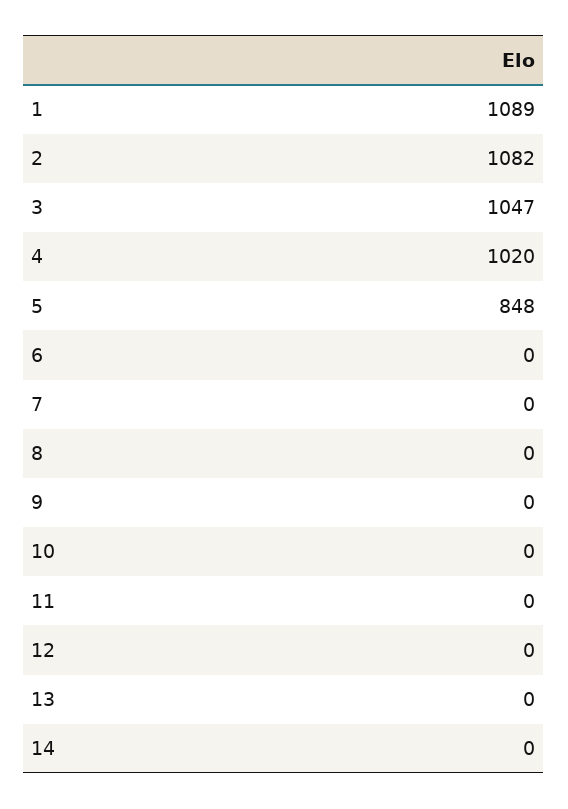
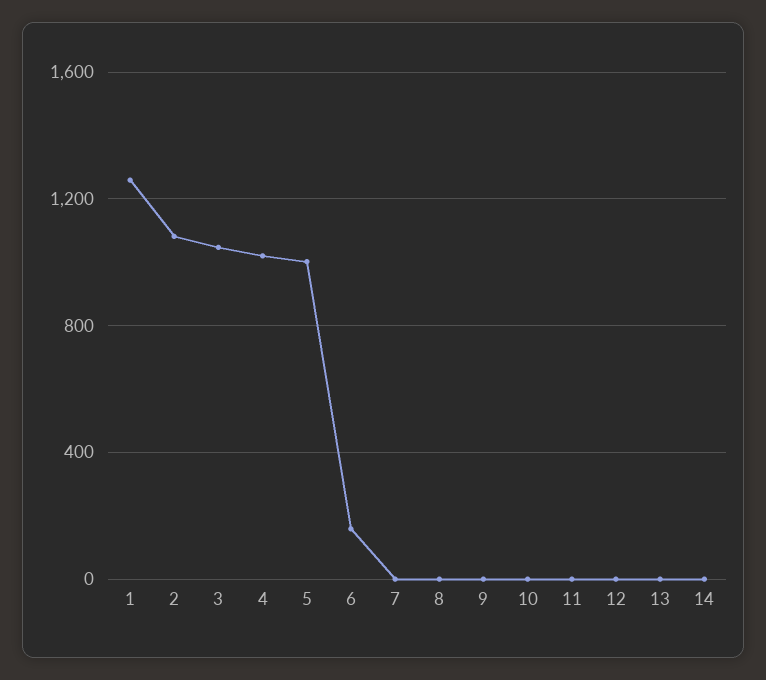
  {
-   "1": 1089,
+   "1": 1250,
    "2": 1082,
    "3": 1047,
    "4": 1020,
-   "5": 848,
+   "5": 1000,
-   "6": 0,
+   "6": 150,
    "7": 0,
    "8": 0,
    "9": 0,
    "10": 0,
    "11": 0,
    "12": 0,
    "13": 0,
    "14": 0
  }

